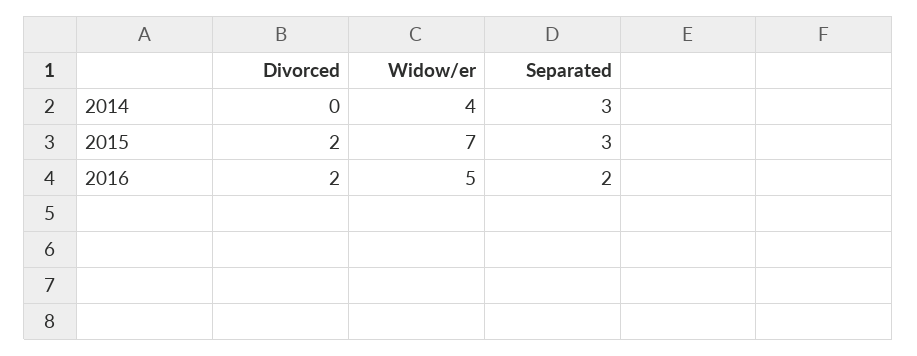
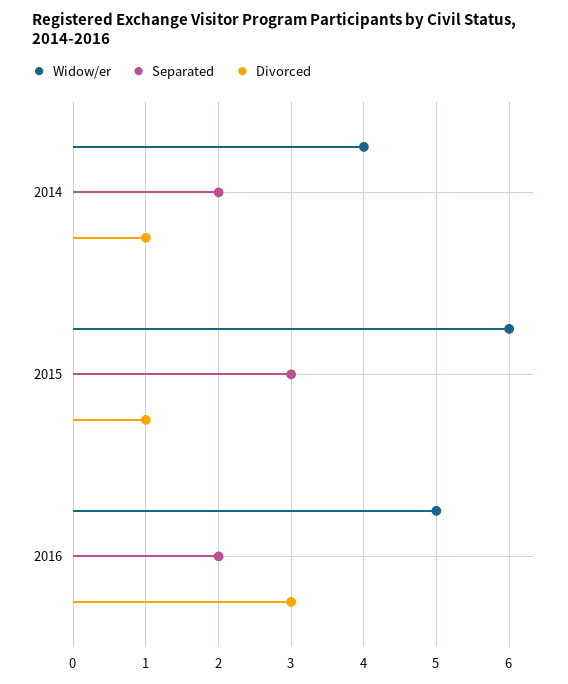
  {
    "Divorced": {
-     "2014": 0,
+     "2014": 1,
-     "2015": 2,
+     "2015": 1,
-     "2016": 2
+     "2016": 3
    },
    "Widow/er": {
      "2014": 4,
-     "2015": 7,
+     "2015": 6,
      "2016": 5
    },
    "Separated": {
-     "2014": 3,
+     "2014": 2,
      "2015": 3,
      "2016": 2
    }
  }

